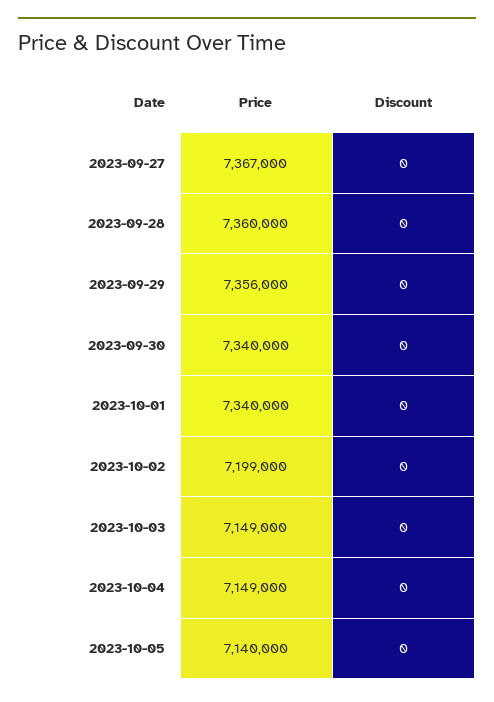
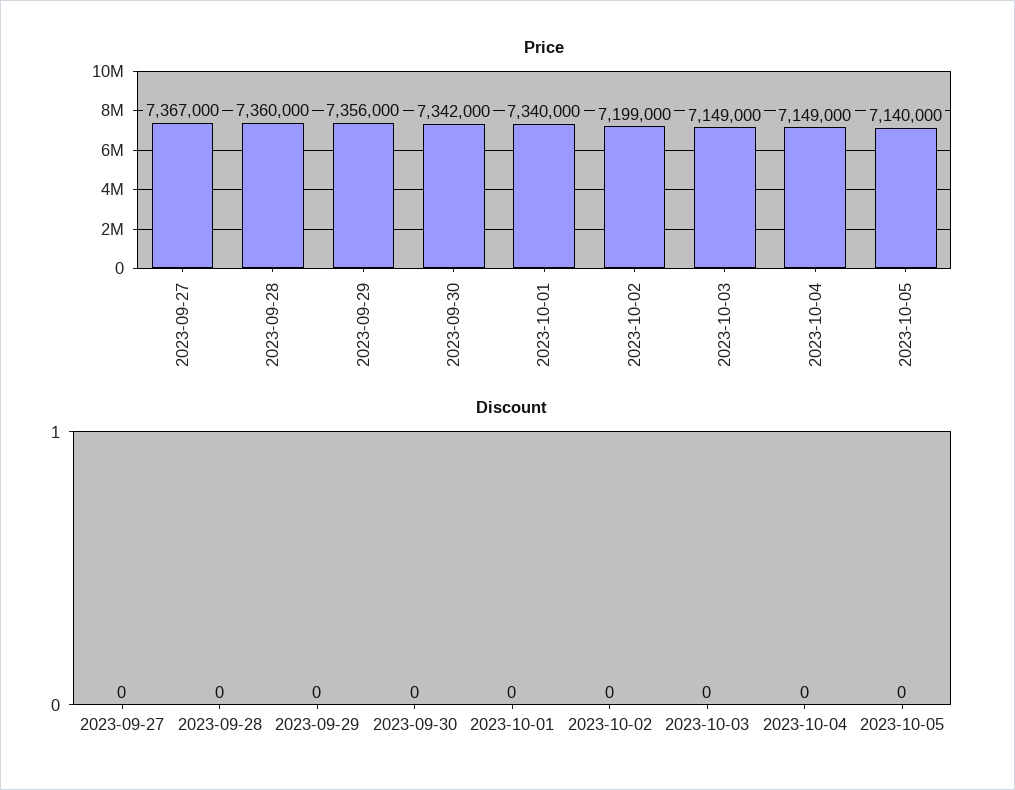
  {
    "Price": {
      "2023-09-27": 7367000,
      "2023-09-28": 7360000,
      "2023-09-29": 7356000,
-     "2023-09-30": 7340000,
+     "2023-09-30": 7342000,
      "2023-10-01": 7340000,
      "2023-10-02": 7199000,
      "2023-10-03": 7149000,
      "2023-10-04": 7149000,
      "2023-10-05": 7140000
    },
    "Discount": {
      "2023-09-27": 0,
      "2023-09-28": 0,
      "2023-09-29": 0,
      "2023-09-30": 0,
      "2023-10-01": 0,
      "2023-10-02": 0,
      "2023-10-03": 0,
      "2023-10-04": 0,
      "2023-10-05": 0
    }
  }

